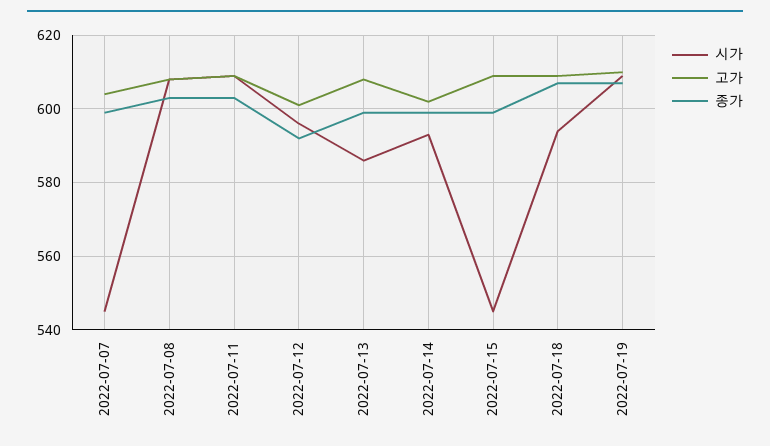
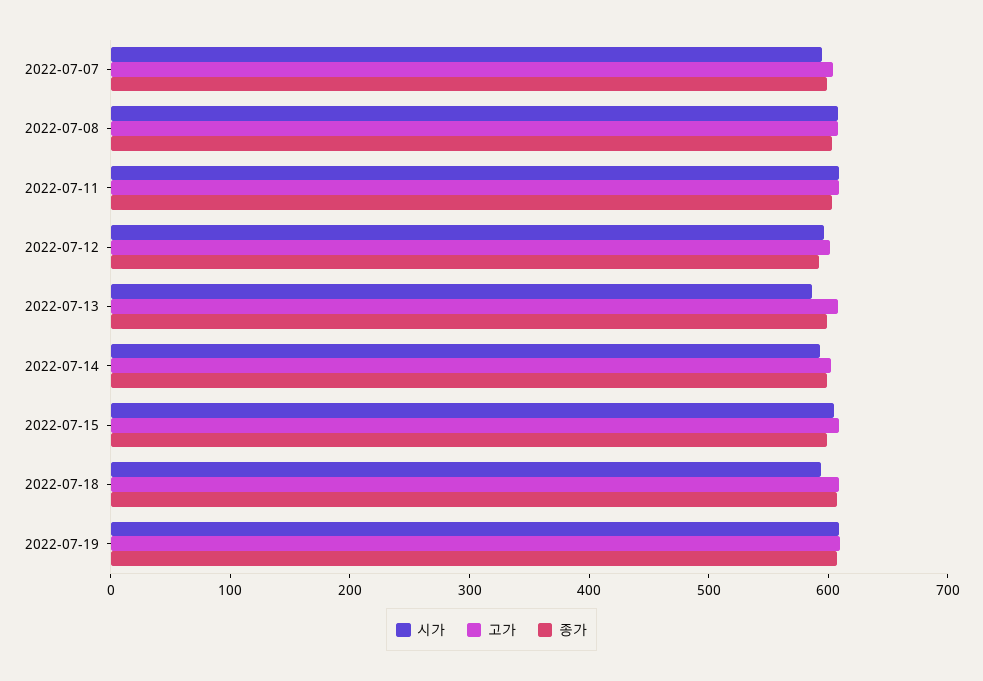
  {
    "시가": {
-     "2022-07-07": 545,
+     "2022-07-07": 600,
      "2022-07-08": 610,
      "2022-07-11": 610,
      "2022-07-12": 595,
      "2022-07-13": 585,
      "2022-07-14": 595,
-     "2022-07-15": 545,
+     "2022-07-15": 600,
      "2022-07-18": 595,
      "2022-07-19": 610
    },
    "고가": {
      "2022-07-07": 605,
      "2022-07-08": 610,
      "2022-07-11": 610,
      "2022-07-12": 600,
      "2022-07-13": 610,
      "2022-07-14": 600,
      "2022-07-15": 610,
      "2022-07-18": 610,
      "2022-07-19": 610
    },
    "종가": {
      "2022-07-07": 600,
      "2022-07-08": 605,
      "2022-07-11": 605,
      "2022-07-12": 590,
      "2022-07-13": 600,
      "2022-07-14": 600,
      "2022-07-15": 600,
      "2022-07-18": 605,
      "2022-07-19": 605
    }
  }

